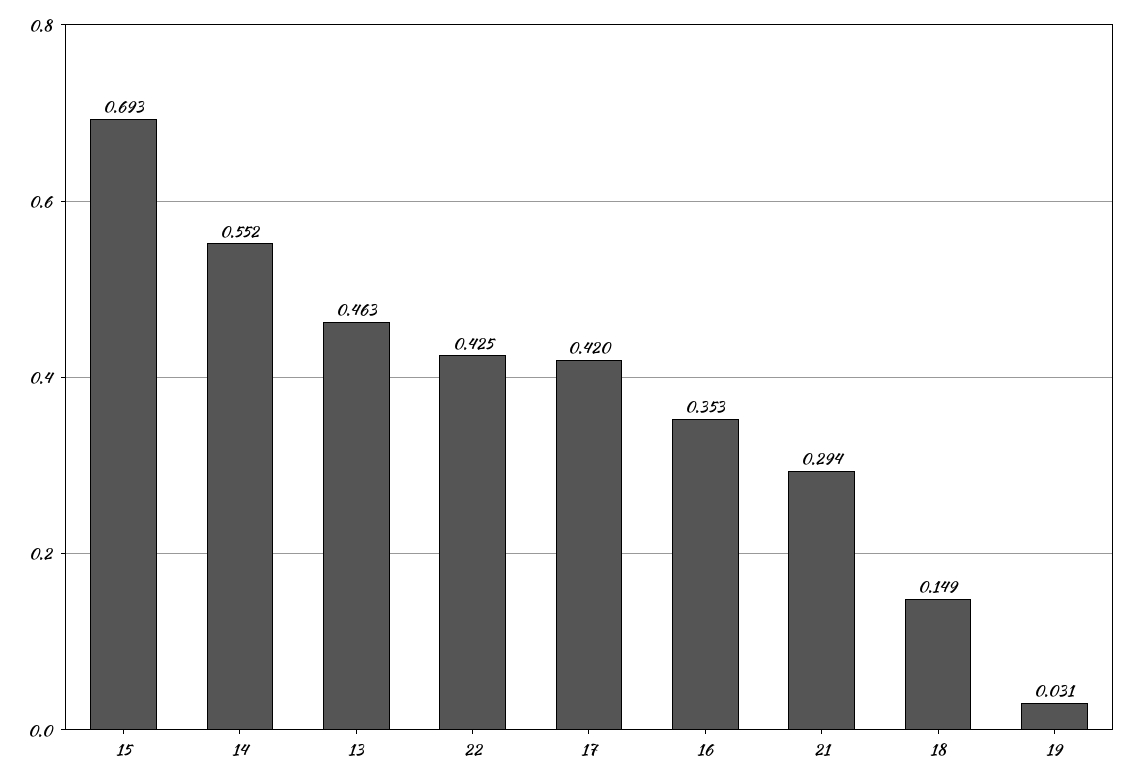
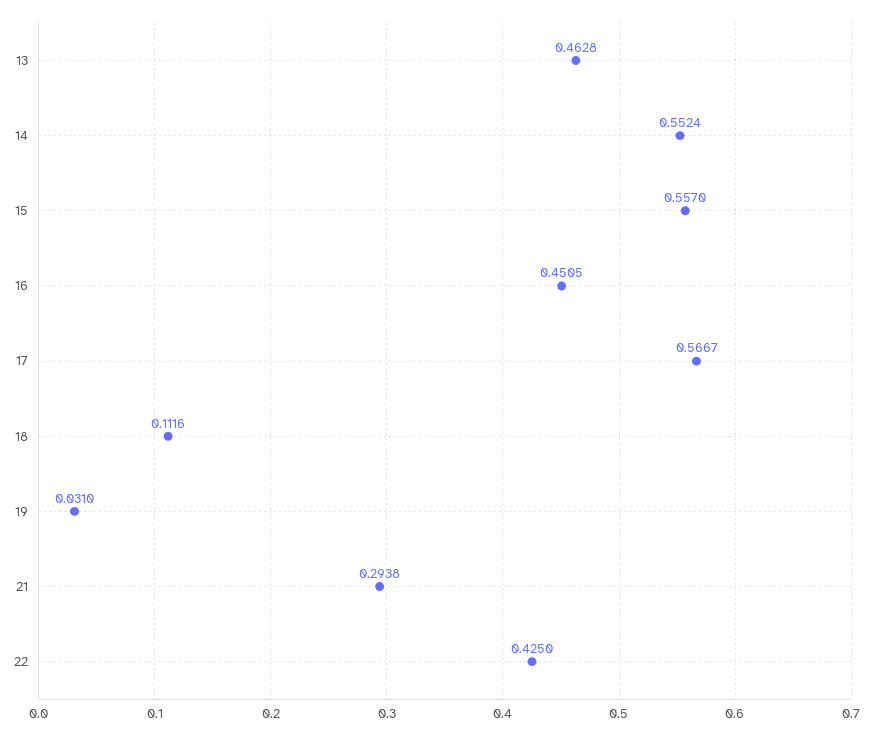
  {
-   "15": 0.693,
+   "15": 0.557,
    "14": 0.5524,
    "13": 0.4628,
    "22": 0.425,
-   "17": 0.42,
+   "17": 0.5667,
-   "16": 0.353,
+   "16": 0.4505,
    "21": 0.2938,
-   "18": 0.149,
+   "18": 0.1116,
    "19": 0.031
  }

